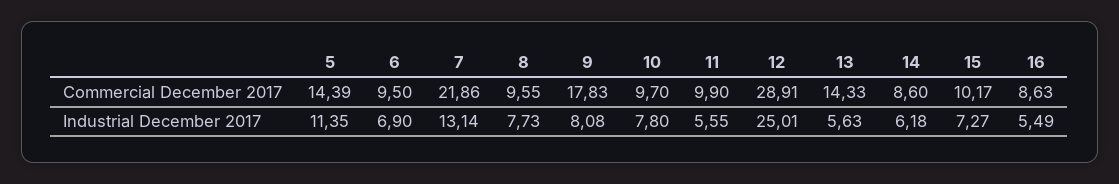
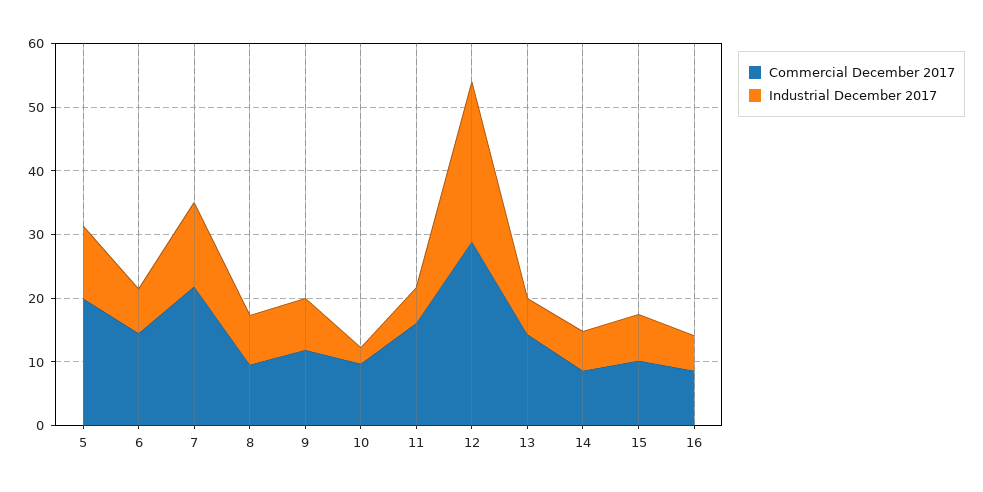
  {
    "Commercial December 2017": {
-     "5": 14.39,
+     "5": 20,
-     "6": 9.5,
+     "6": 14,
      "7": 21.86,
      "8": 9.55,
-     "9": 17.83,
+     "9": 12,
      "10": 9.7,
-     "11": 9.9,
+     "11": 16,
      "12": 28.91,
      "13": 14.33,
      "14": 8.6,
      "15": 10.17,
      "16": 8.63
    },
    "Industrial December 2017": {
      "5": 11.35,
      "6": 6.9,
      "7": 13.14,
      "8": 7.73,
      "9": 8.08,
-     "10": 7.8,
+     "10": 2,
      "11": 5.55,
      "12": 25.01,
      "13": 5.63,
      "14": 6.18,
      "15": 7.27,
      "16": 5.49
    }
  }

